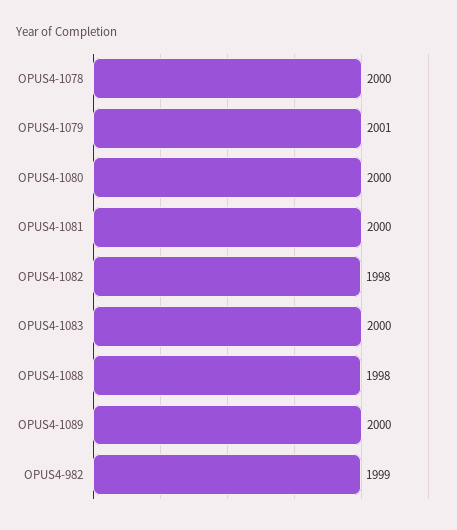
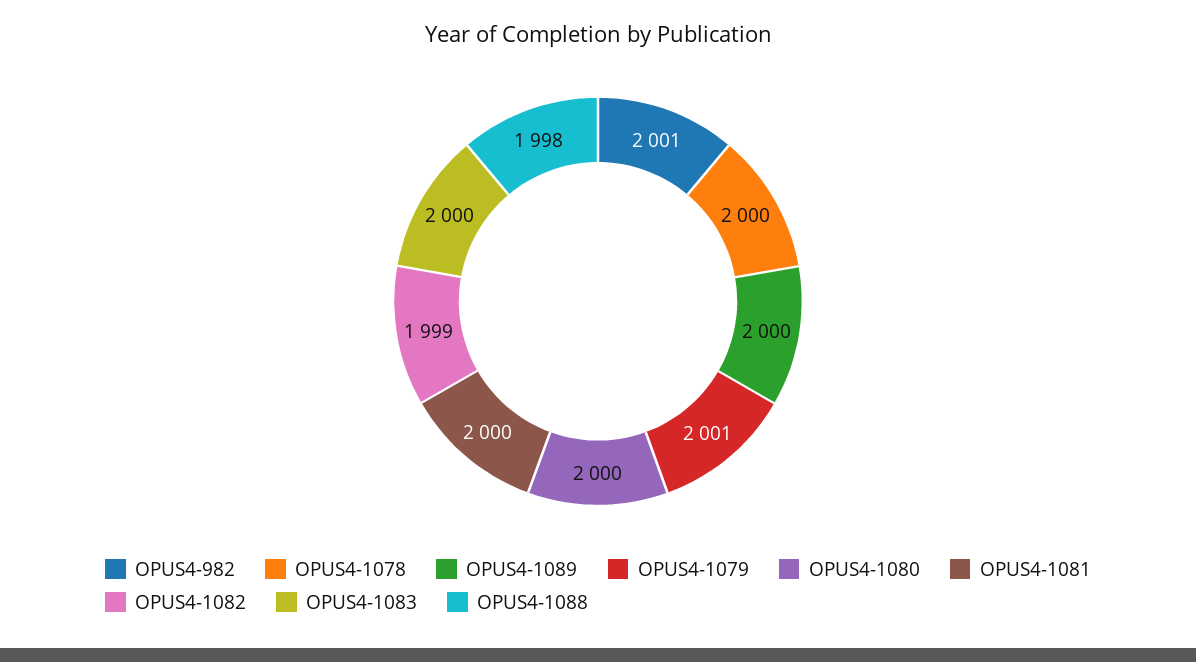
  {
    "OPUS4-1078": 2000,
    "OPUS4-1079": 2001,
    "OPUS4-1080": 2000,
    "OPUS4-1081": 2000,
-   "OPUS4-1082": 1998,
+   "OPUS4-1082": 1999,
    "OPUS4-1083": 2000,
    "OPUS4-1088": 1998,
    "OPUS4-1089": 2000,
-   "OPUS4-982": 1999
+   "OPUS4-982": 2001
  }

